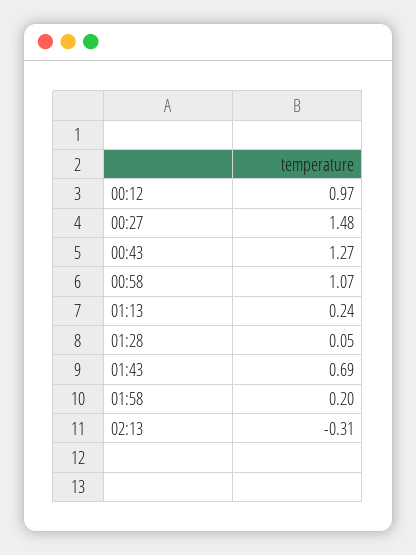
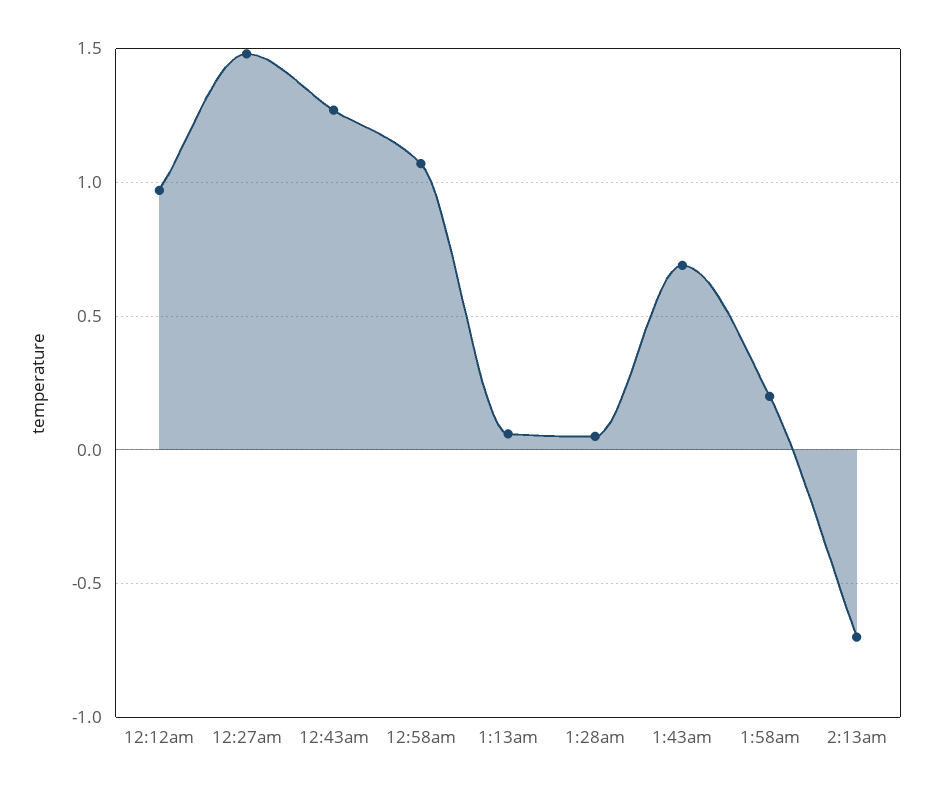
  {
    "00:12": 0.97,
    "00:27": 1.48,
    "00:43": 1.27,
    "00:58": 1.07,
-   "01:13": 0.24,
+   "01:13": 0.05,
    "01:28": 0.05,
    "01:43": 0.69,
    "01:58": 0.2,
-   "02:13": -0.31
+   "02:13": -0.7
  }

